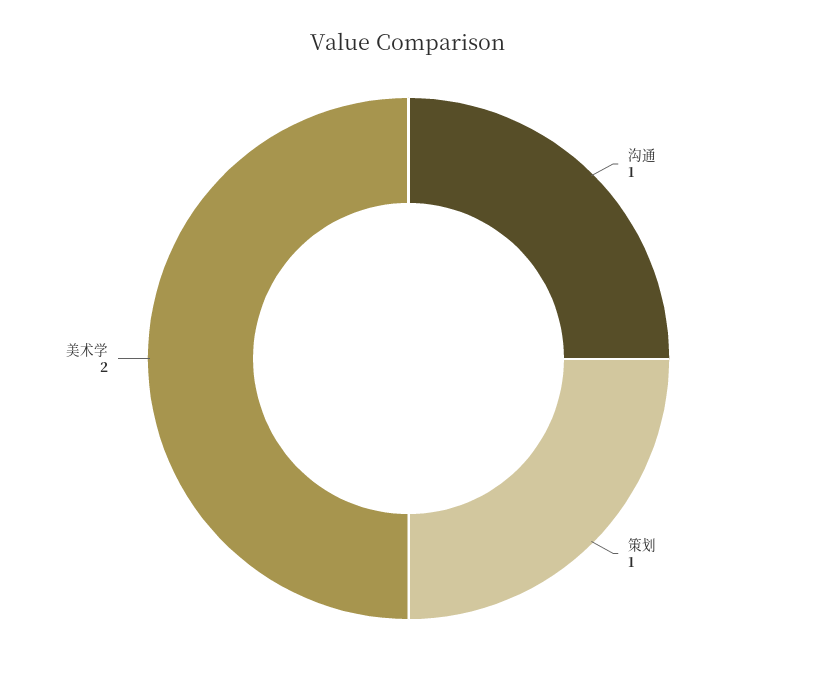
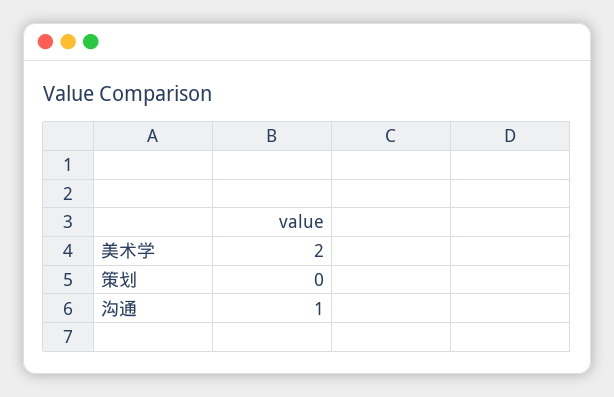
  {
    "沟通": 1,
-   "策划": 1,
+   "策划": 0,
    "美术学": 2
  }

